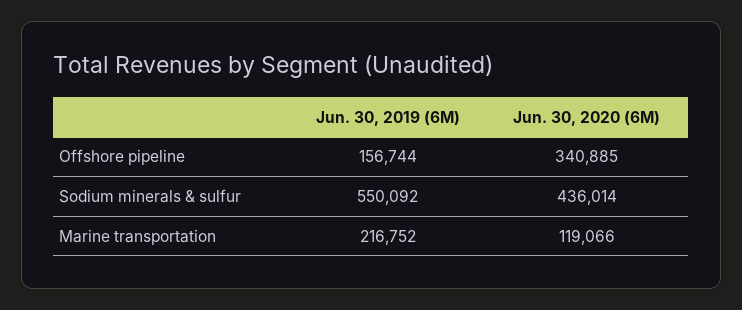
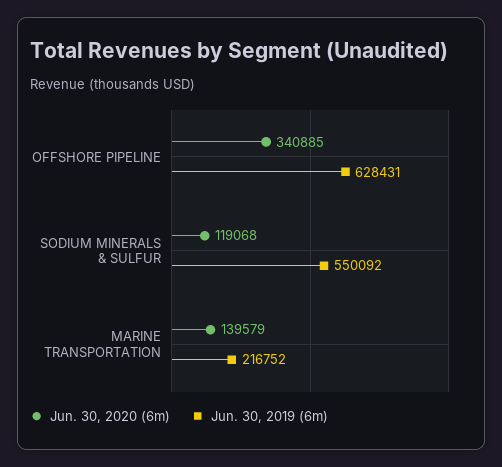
  {
    "Jun. 30, 2019 (6M)": {
-     "Offshore pipeline": 156744,
+     "Offshore pipeline": 628431,
      "Sodium minerals & sulfur": 550092,
      "Marine transportation": 216752
    },
    "Jun. 30, 2020 (6M)": {
      "Offshore pipeline": 340885,
-     "Sodium minerals & sulfur": 436014,
+     "Sodium minerals & sulfur": 119068,
-     "Marine transportation": 119066
+     "Marine transportation": 139579
    }
  }

